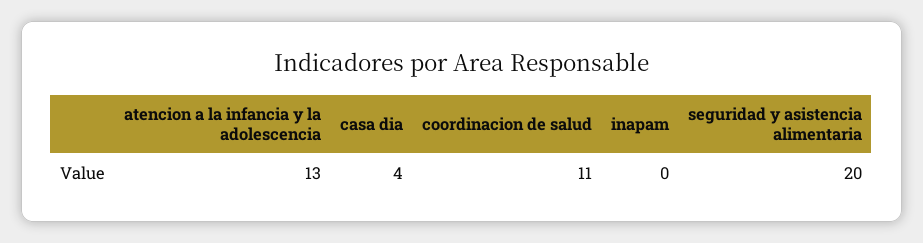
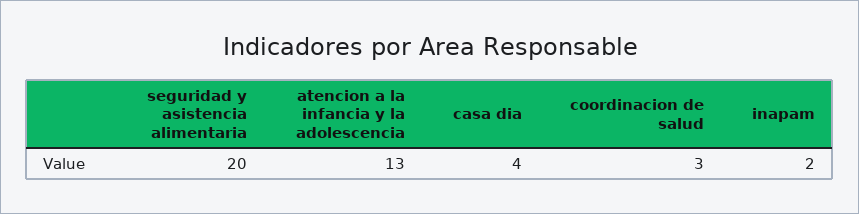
  {
    "atencion a la infancia y la adolescencia": 13,
    "casa dia": 4,
-   "coordinacion de salud": 11,
+   "coordinacion de salud": 3,
-   "inapam": 0,
+   "inapam": 2,
    "seguridad y asistencia alimentaria": 20
  }

